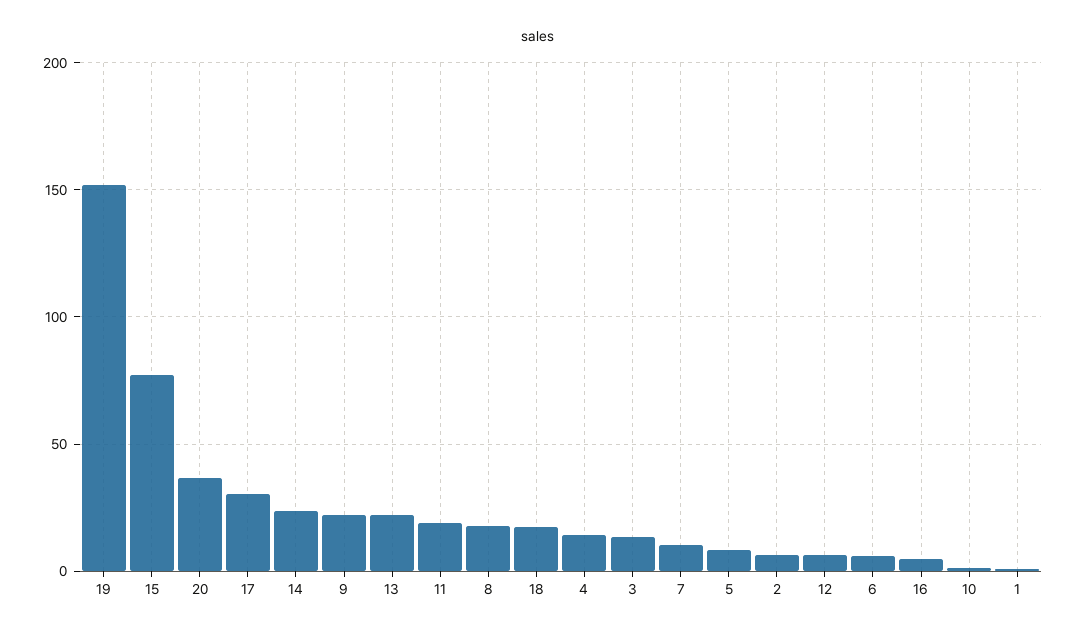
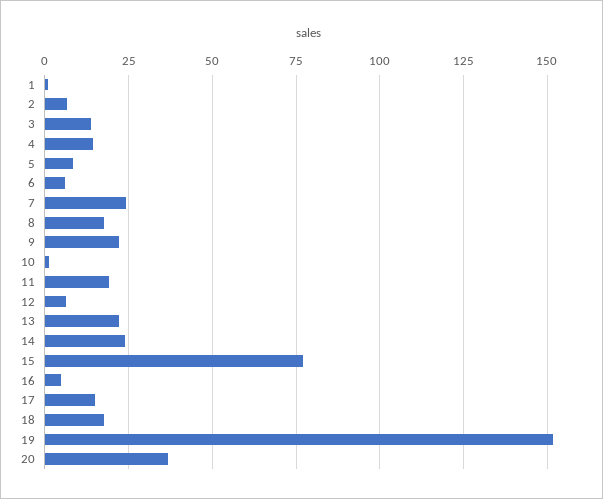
  {
    "19": 152.5,
    "15": 77.5,
    "20": 37.5,
-   "17": 30,
+   "17": 15,
    "14": 25,
    "9": 22.5,
    "13": 22.5,
    "11": 20,
    "8": 17.5,
    "18": 17.5,
    "4": 15,
    "3": 12.5,
-   "7": 10,
+   "7": 25,
    "5": 7.5,
    "2": 7.5,
    "12": 7.5,
    "6": 5,
    "16": 5,
    "10": 2.5,
    "1": 0
  }

